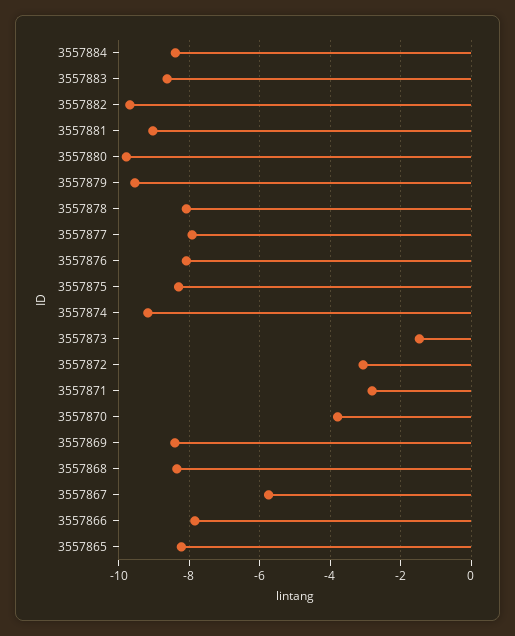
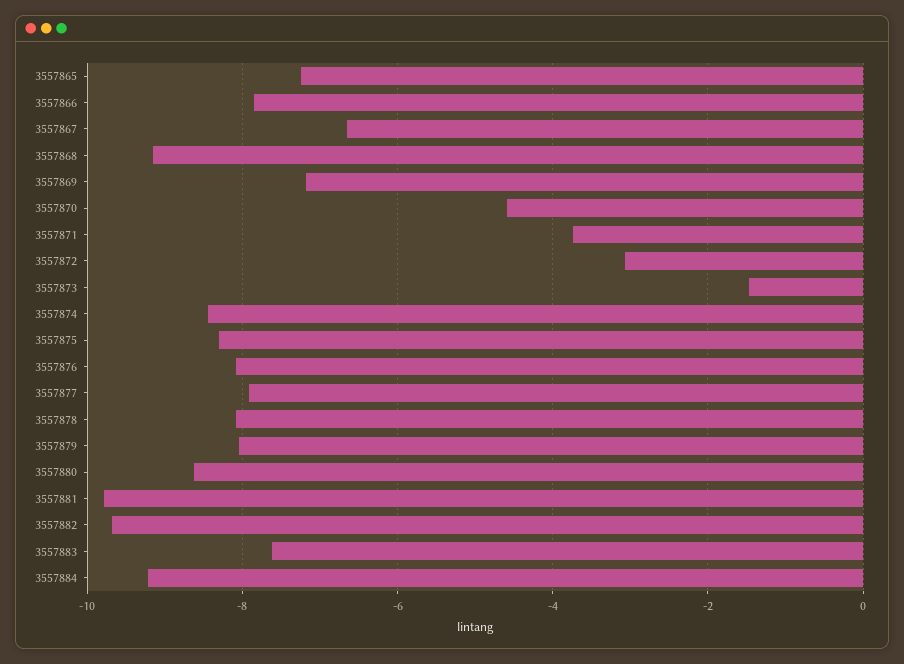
  {
-   "3557884": -8.4,
+   "3557884": -9.2,
-   "3557883": -8.6,
+   "3557883": -7.6,
    "3557882": -9.6,
-   "3557881": -9,
+   "3557881": -9.8,
-   "3557880": -9.8,
+   "3557880": -8.6,
-   "3557879": -9.6,
+   "3557879": -8,
    "3557878": -8,
    "3557877": -8,
    "3557876": -8,
    "3557875": -8.4,
-   "3557874": -9.2,
+   "3557874": -8.4,
    "3557873": -1.4,
    "3557872": -3,
-   "3557871": -2.8,
+   "3557871": -3.8,
-   "3557870": -3.8,
+   "3557870": -4.6,
-   "3557869": -8.4,
+   "3557869": -7.2,
-   "3557868": -8.4,
+   "3557868": -9.2,
-   "3557867": -5.8,
+   "3557867": -6.6,
    "3557866": -7.8,
-   "3557865": -8.2
+   "3557865": -7.2
  }

